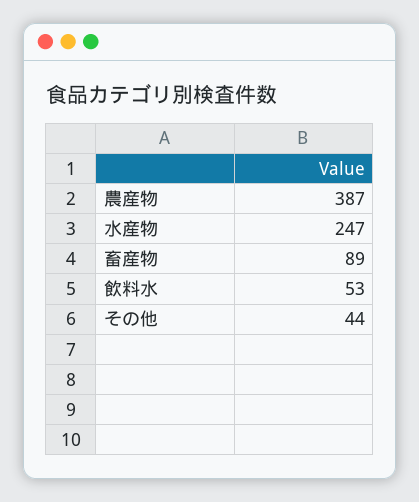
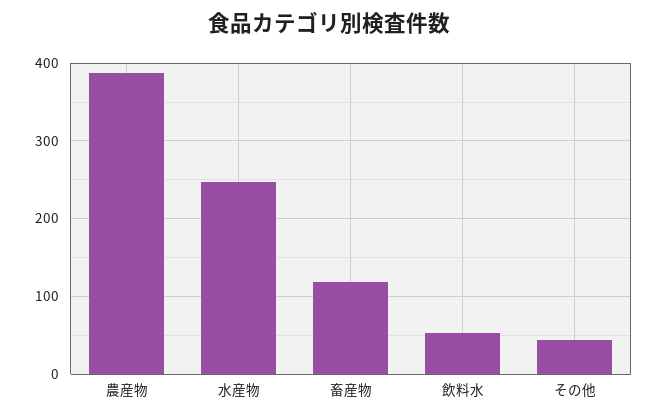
  {
    "農産物": 387,
    "水産物": 247,
-   "畜産物": 89,
+   "畜産物": 120,
    "飲料水": 53,
    "その他": 44
  }

